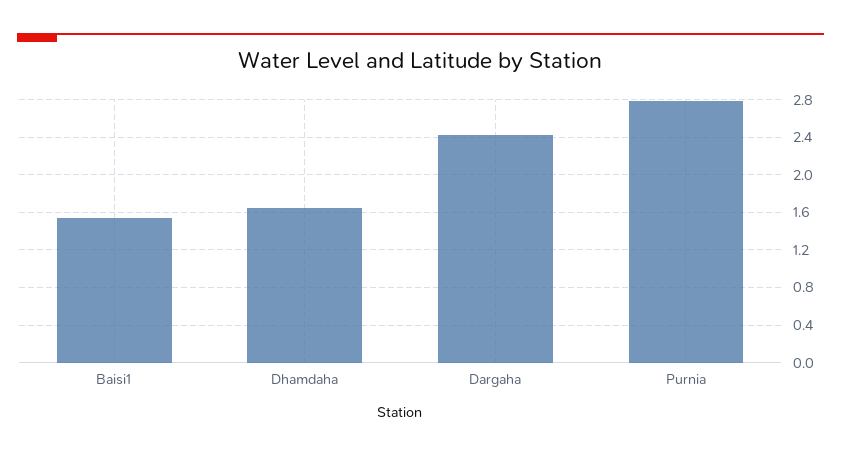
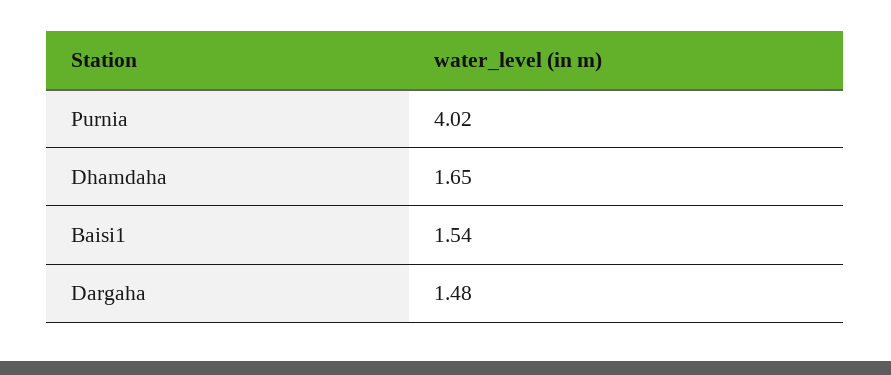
  {
    "Baisi1": 1.54,
    "Dhamdaha": 1.65,
-   "Dargaha": 2.4,
+   "Dargaha": 1.48,
-   "Purnia": 2.8
+   "Purnia": 4.02
  }

